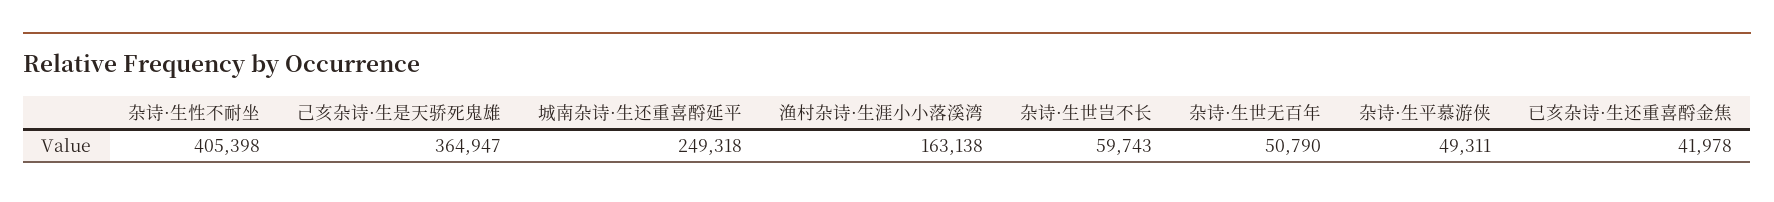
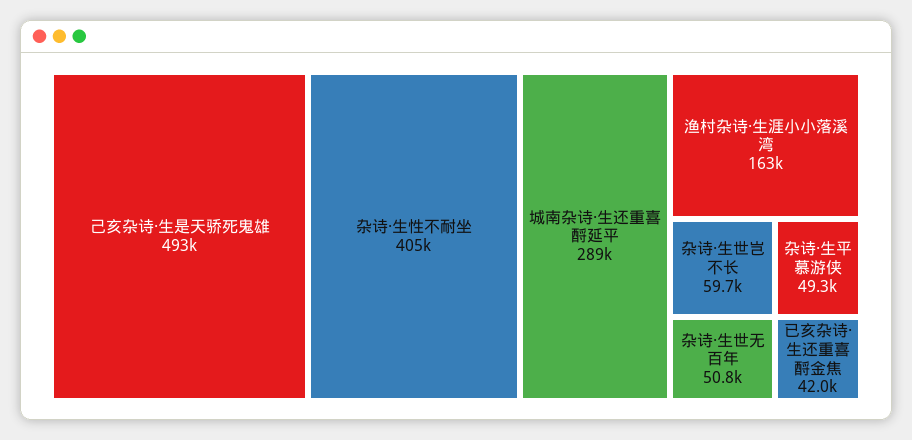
  {
    "杂诗·生性不耐坐": 405398,
-   "己亥杂诗·生是天骄死鬼雄": 364947,
+   "己亥杂诗·生是天骄死鬼雄": 493000,
-   "城南杂诗·生还重喜酹延平": 249318,
+   "城南杂诗·生还重喜酹延平": 289000,
    "渔村杂诗·生涯小小落溪湾": 163138,
    "杂诗·生世岂不长": 59743,
    "杂诗·生世无百年": 50790,
    "杂诗·生平慕游侠": 49311,
    "已亥杂诗·生还重喜酹金焦": 41978
  }

